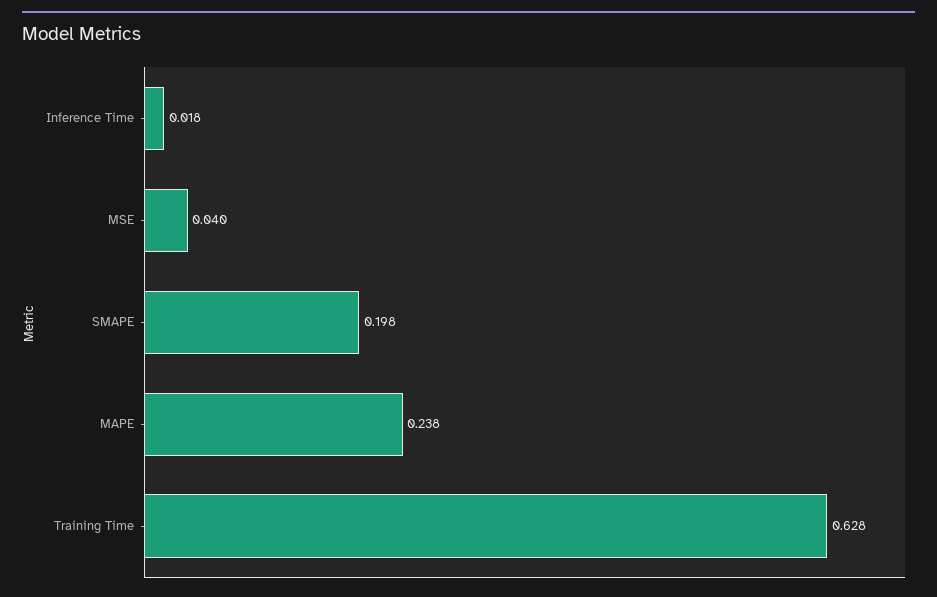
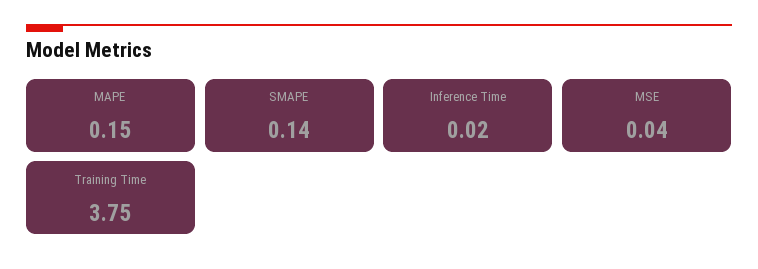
  {
    "Inference Time": 0.018,
    "MSE": 0.04,
-   "SMAPE": 0.198,
+   "SMAPE": 0.14,
-   "MAPE": 0.238,
+   "MAPE": 0.15,
-   "Training Time": 0.628
+   "Training Time": 3.75
  }

